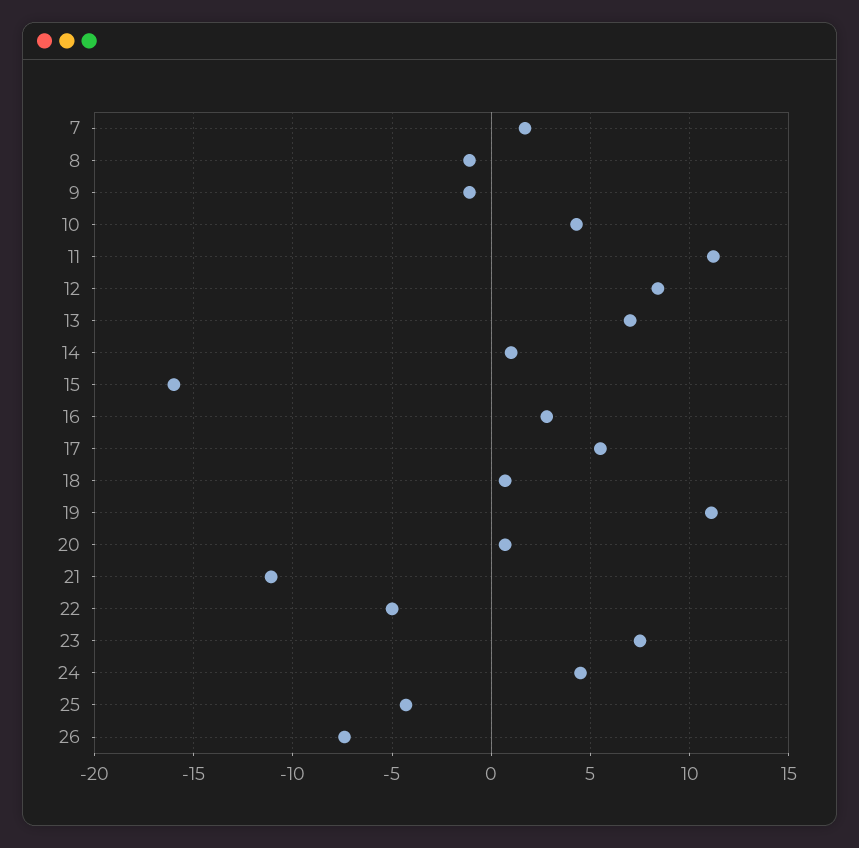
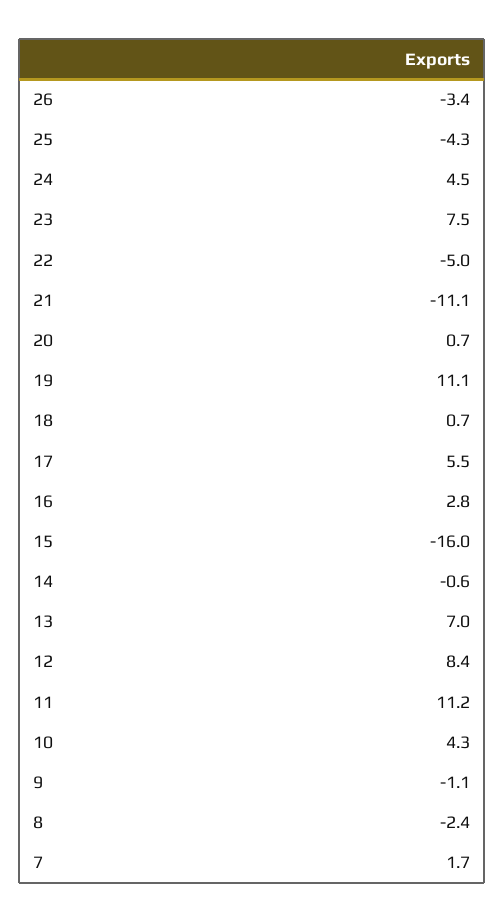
  {
    "7": 1.7,
-   "8": -1,
+   "8": -2.4,
    "9": -1.1,
    "10": 4.3,
    "11": 11.2,
    "12": 8.4,
    "13": 7,
-   "14": 1,
+   "14": -0.6,
    "15": -16,
    "16": 2.8,
    "17": 5.5,
    "18": 0.7,
    "19": 11.1,
    "20": 0.7,
    "21": -11.1,
    "22": -5,
    "23": 7.5,
    "24": 4.5,
    "25": -4.3,
-   "26": -7.5
+   "26": -3.4
  }

